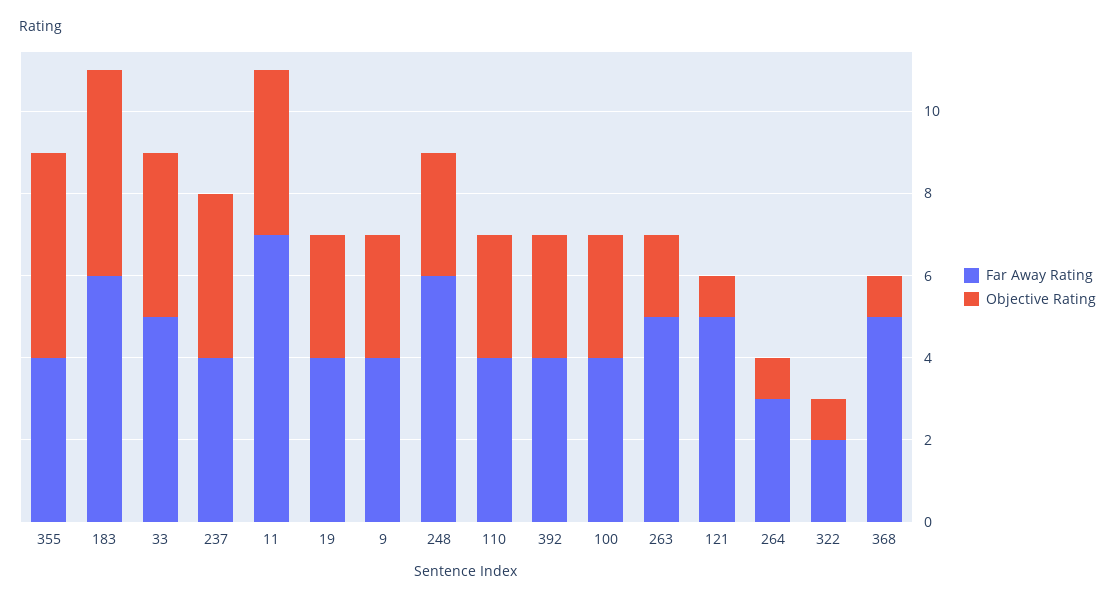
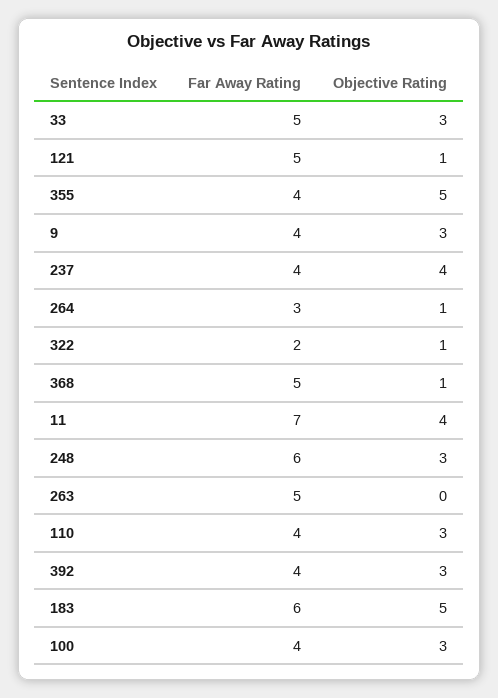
  {
    "Far Away Rating": {
      "355": 4,
      "183": 6,
      "33": 5,
      "237": 4,
      "11": 7,
-     "19": 4,
      "9": 4,
      "248": 6,
      "110": 4,
      "392": 4,
      "100": 4,
      "263": 5,
      "121": 5,
      "264": 3,
      "322": 2,
      "368": 5
    },
    "Objective Rating": {
      "355": 5,
      "183": 5,
-     "33": 4,
+     "33": 3,
      "237": 4,
      "11": 4,
-     "19": 3,
      "9": 3,
      "248": 3,
      "110": 3,
      "392": 3,
      "100": 3,
-     "263": 2,
+     "263": 0,
      "121": 1,
      "264": 1,
      "322": 1,
      "368": 1
    }
  }

